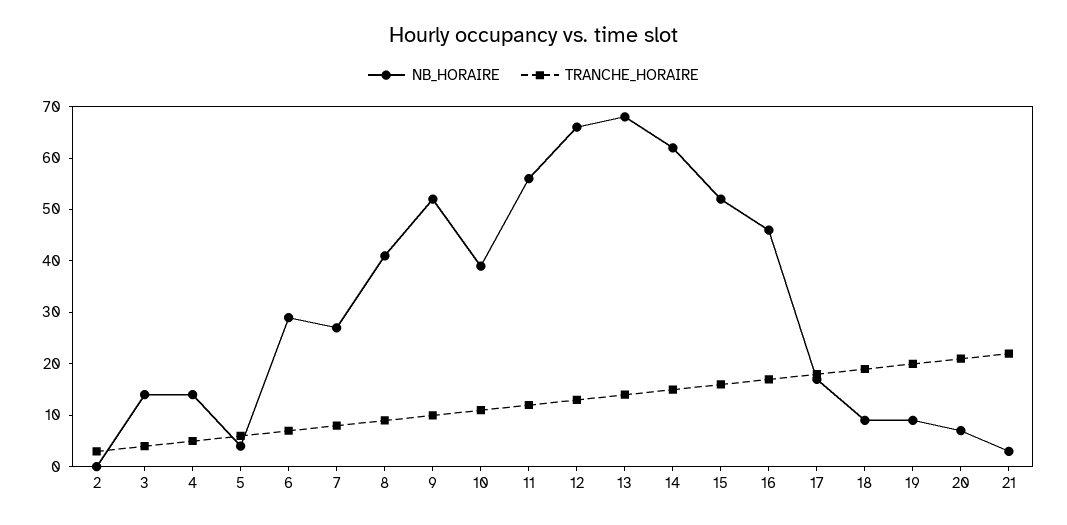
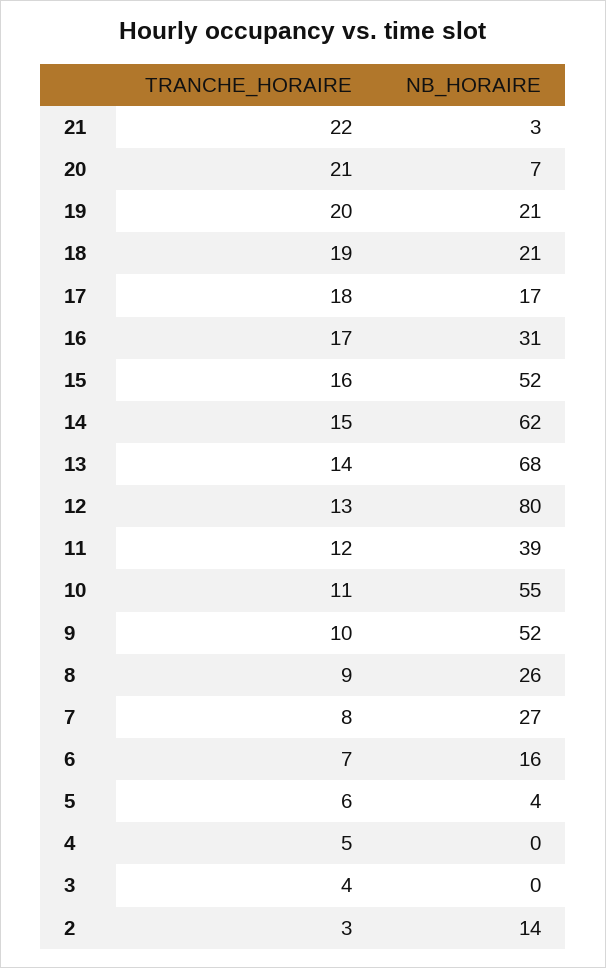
  {
    "NB_HORAIRE": {
-     "2": 0,
+     "2": 14,
-     "3": 15,
+     "3": 0,
-     "4": 15,
+     "4": 0,
      "5": 4,
-     "6": 30,
+     "6": 16,
      "7": 27,
-     "8": 40,
+     "8": 26,
      "9": 52,
-     "10": 40,
+     "10": 55,
-     "11": 55,
+     "11": 39,
-     "12": 65,
+     "12": 80,
      "13": 68,
      "14": 62,
      "15": 52,
-     "16": 45,
+     "16": 31,
      "17": 17,
-     "18": 10,
+     "18": 21,
-     "19": 10,
+     "19": 21,
      "20": 7,
      "21": 3
    },
    "TRANCHE_HORAIRE": {
      "2": 3,
      "3": 4,
      "4": 5,
      "5": 6,
      "6": 7,
      "7": 8,
      "8": 9,
      "9": 10,
      "10": 11,
      "11": 12,
      "12": 13,
      "13": 14,
      "14": 15,
      "15": 16,
      "16": 17,
      "17": 18,
      "18": 19,
      "19": 20,
      "20": 21,
      "21": 22
    }
  }

